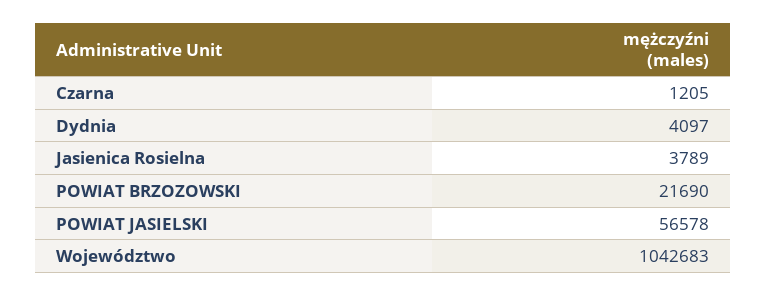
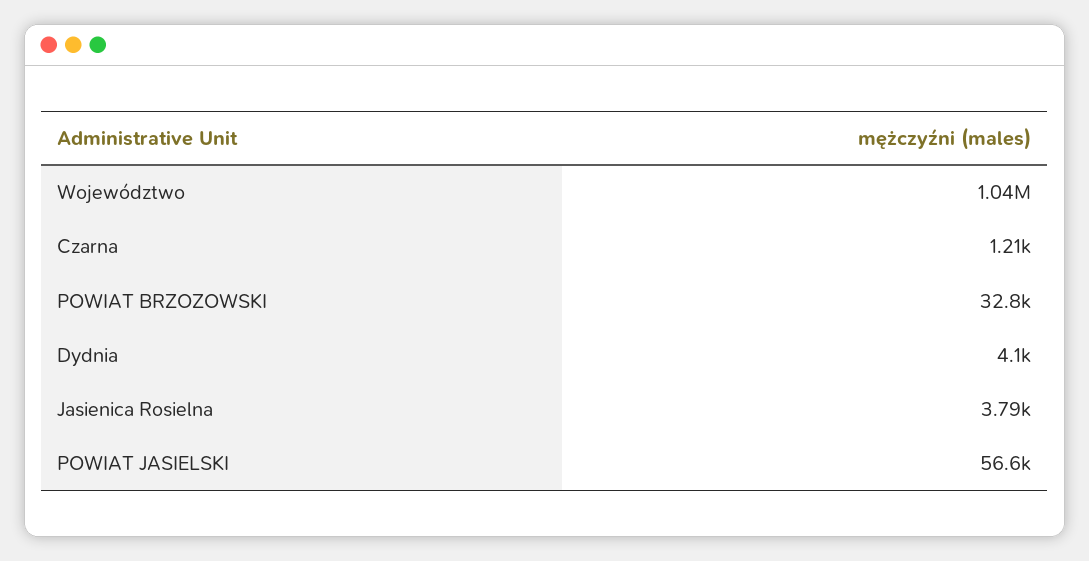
  {
    "Czarna": 1205,
    "Dydnia": 4097,
    "Jasienica Rosielna": 3789,
-   "POWIAT BRZOZOWSKI": 21690,
+   "POWIAT BRZOZOWSKI": 32800,
    "POWIAT JASIELSKI": 56578,
    "Województwo": 1042683
  }

